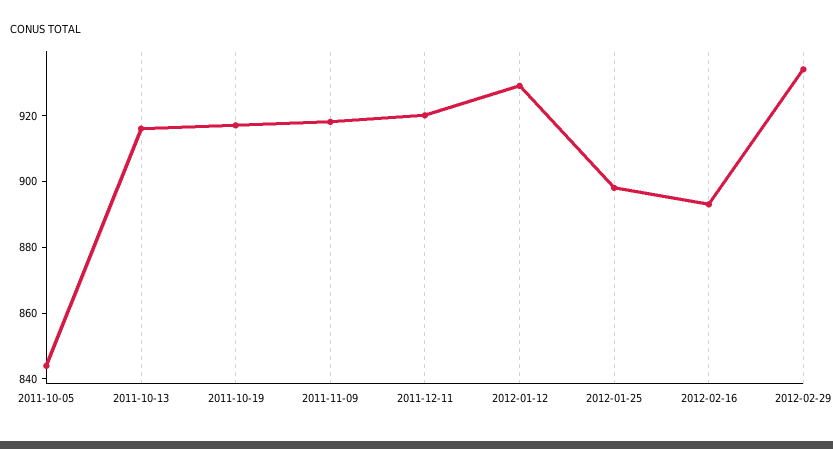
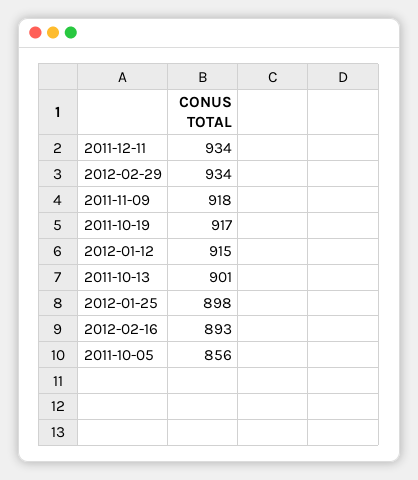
  {
-   "2011-10-05": 845,
+   "2011-10-05": 856,
-   "2011-10-13": 915,
+   "2011-10-13": 901,
    "2011-10-19": 917,
    "2011-11-09": 918,
-   "2011-12-11": 920,
+   "2011-12-11": 934,
-   "2012-01-12": 930,
+   "2012-01-12": 915,
    "2012-01-25": 898,
    "2012-02-16": 893,
    "2012-02-29": 934
  }

